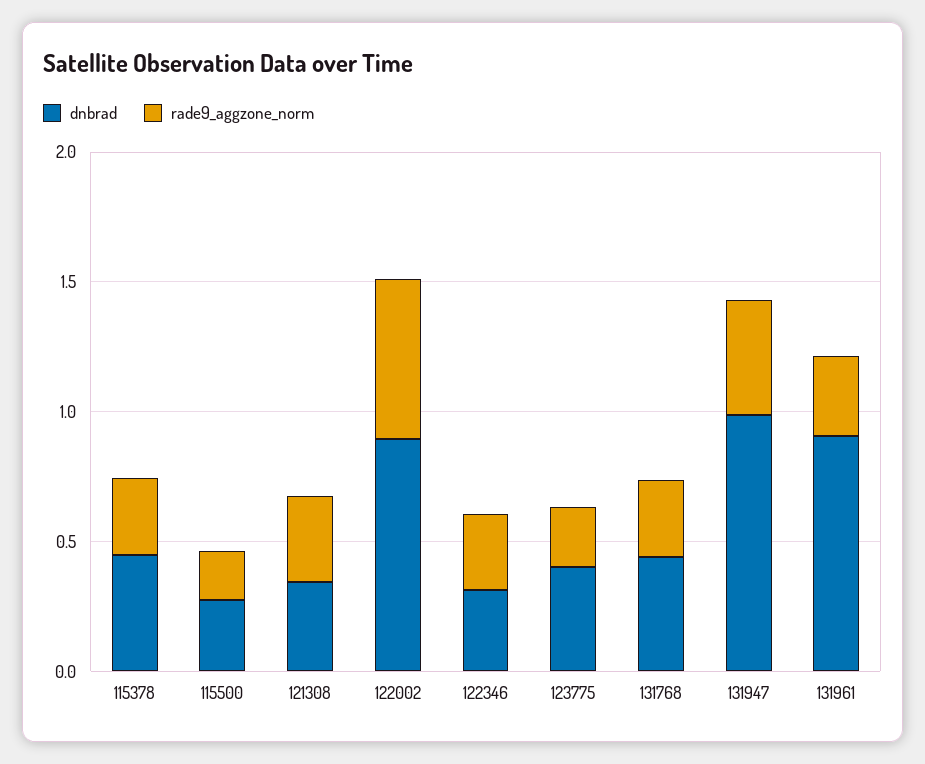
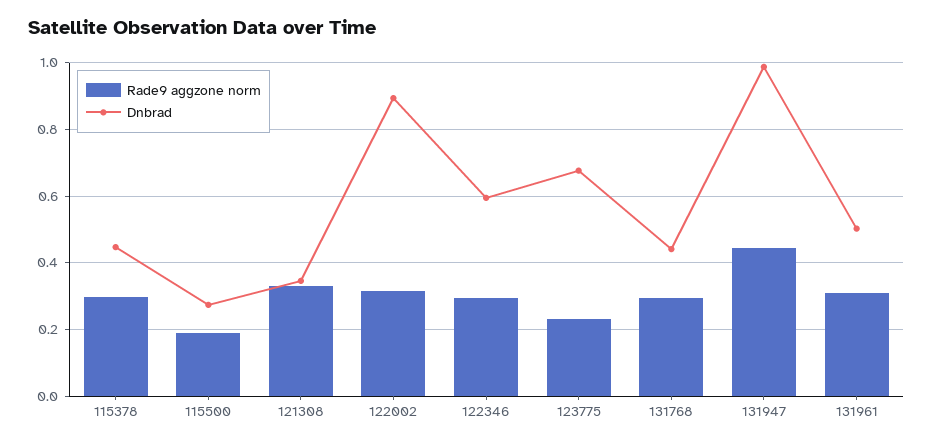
  {
    "dnbrad": {
      "115378": 0.44,
      "115500": 0.28,
      "121308": 0.34,
      "122002": 0.9,
-     "122346": 0.3,
+     "122346": 0.6,
-     "123775": 0.4,
+     "123775": 0.68,
      "131768": 0.44,
      "131947": 0.98,
-     "131961": 0.9
+     "131961": 0.5
    },
    "rade9_aggzone_norm": {
      "115378": 0.3,
      "115500": 0.18,
      "121308": 0.34,
-     "122002": 0.6,
+     "122002": 0.32,
      "122346": 0.3,
      "123775": 0.24,
      "131768": 0.3,
      "131947": 0.44,
      "131961": 0.32
    }
  }

